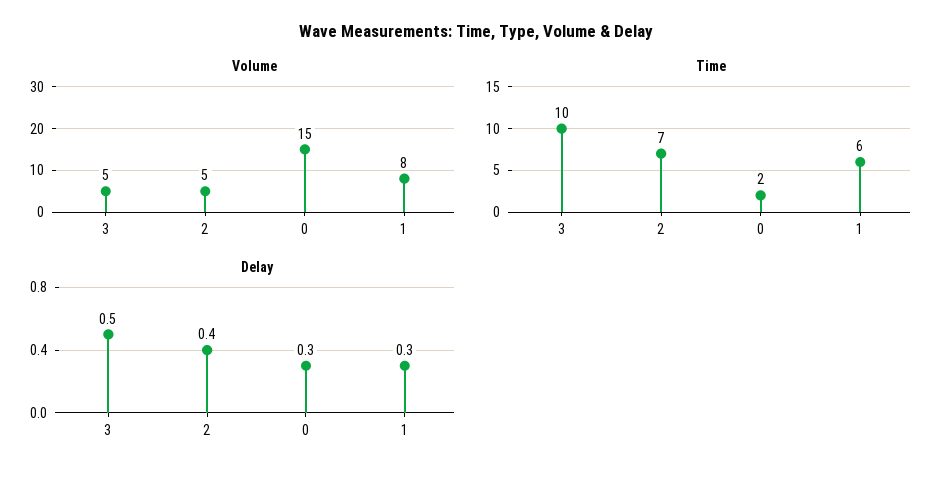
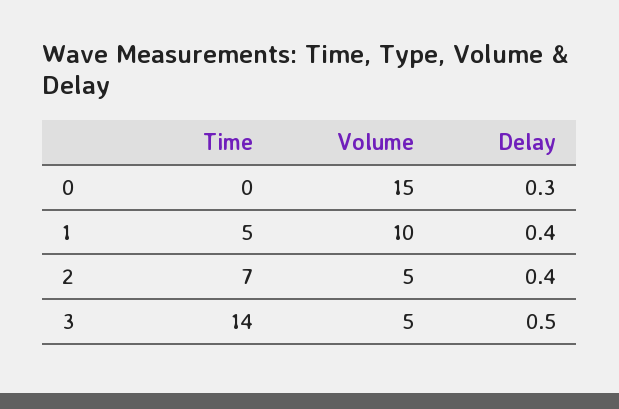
  {
    "Volume": {
      "3": 5,
      "2": 5,
      "0": 15,
-     "1": 8
+     "1": 10
    },
    "Time": {
-     "3": 10,
+     "3": 14,
      "2": 7,
-     "0": 2,
+     "0": 0,
-     "1": 6
+     "1": 5
    },
    "Delay": {
      "3": 0.5,
      "2": 0.4,
      "0": 0.3,
-     "1": 0.3
+     "1": 0.4
    }
  }

